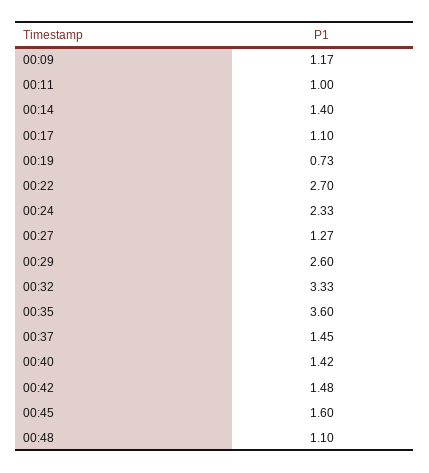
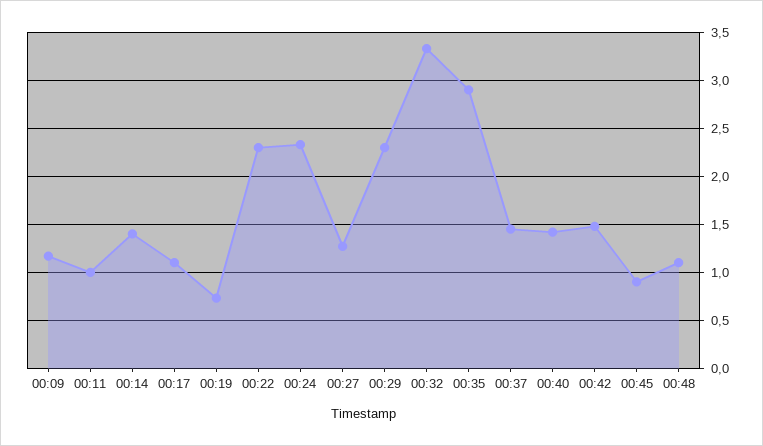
  {
    "00:09": 1.17,
    "00:11": 1,
    "00:14": 1.4,
    "00:17": 1.1,
    "00:19": 0.73,
-   "00:22": 2.7,
+   "00:22": 2.3,
    "00:24": 2.33,
    "00:27": 1.27,
-   "00:29": 2.6,
+   "00:29": 2.3,
    "00:32": 3.33,
-   "00:35": 3.6,
+   "00:35": 2.9,
    "00:37": 1.45,
    "00:40": 1.42,
    "00:42": 1.48,
-   "00:45": 1.6,
+   "00:45": 0.9,
    "00:48": 1.1
  }

